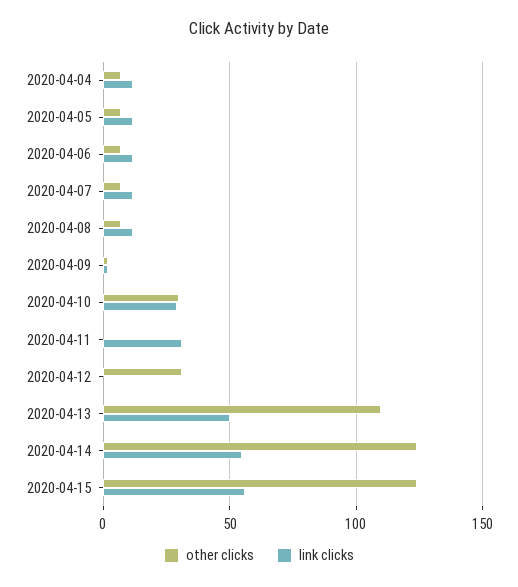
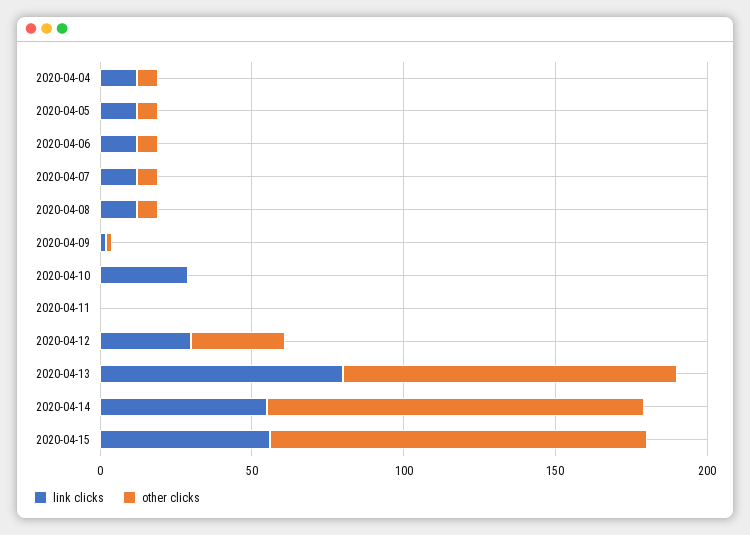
  {
    "other clicks": {
      "2020-04-04": 5,
      "2020-04-05": 5,
      "2020-04-06": 5,
      "2020-04-07": 5,
      "2020-04-08": 5,
      "2020-04-09": 0,
-     "2020-04-10": 30,
+     "2020-04-10": 0,
      "2020-04-11": 0,
      "2020-04-12": 30,
      "2020-04-13": 110,
      "2020-04-14": 125,
      "2020-04-15": 125
    },
    "link clicks": {
      "2020-04-04": 10,
      "2020-04-05": 10,
      "2020-04-06": 10,
      "2020-04-07": 10,
      "2020-04-08": 10,
      "2020-04-09": 0,
      "2020-04-10": 30,
-     "2020-04-11": 30,
+     "2020-04-11": 0,
-     "2020-04-12": 0,
+     "2020-04-12": 30,
-     "2020-04-13": 50,
+     "2020-04-13": 80,
      "2020-04-14": 55,
      "2020-04-15": 55
    }
  }

